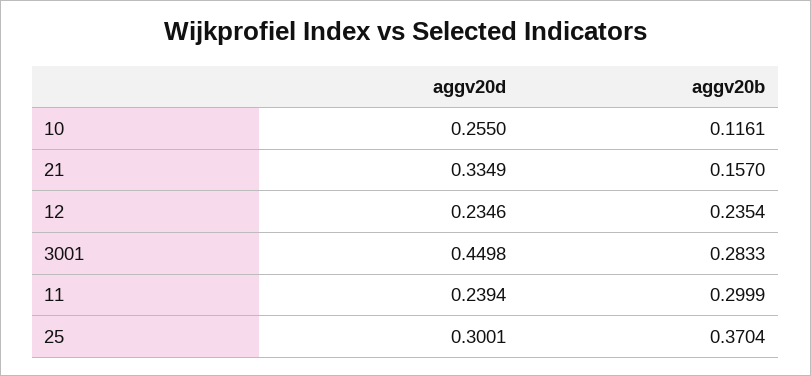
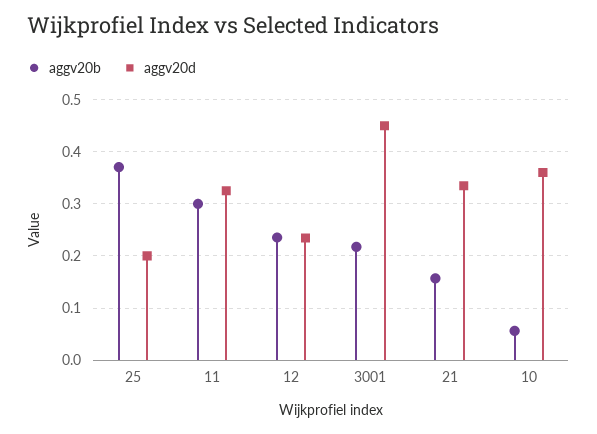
  {
    "aggv20d": {
-     "10": 0.255,
+     "10": 0.36,
      "21": 0.3349,
      "12": 0.2346,
      "3001": 0.4498,
-     "11": 0.2394,
+     "11": 0.32,
-     "25": 0.3001
+     "25": 0.2
    },
    "aggv20b": {
-     "10": 0.1161,
+     "10": 0.06,
      "21": 0.157,
      "12": 0.2354,
-     "3001": 0.2833,
+     "3001": 0.22,
      "11": 0.2999,
      "25": 0.3704
    }
  }

